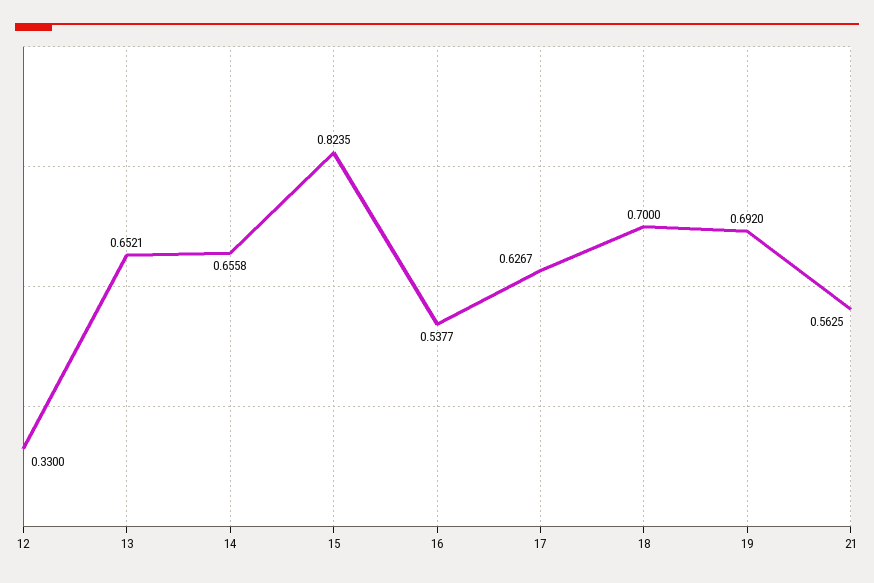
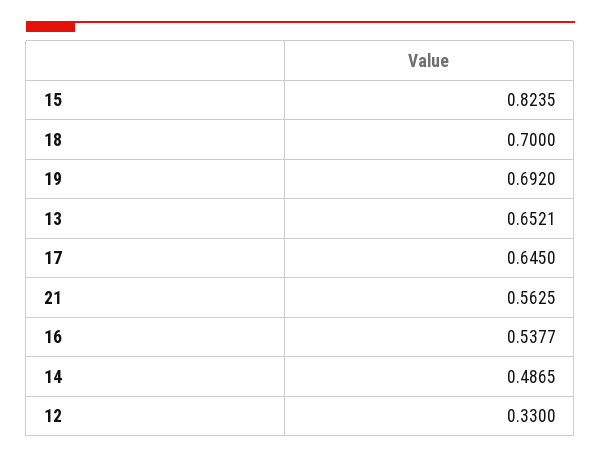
  {
    "12": 0.33,
    "13": 0.6521,
-   "14": 0.6558,
+   "14": 0.4865,
    "15": 0.8235,
    "16": 0.5377,
-   "17": 0.6267,
+   "17": 0.645,
    "18": 0.7,
    "19": 0.692,
    "21": 0.5625
  }

